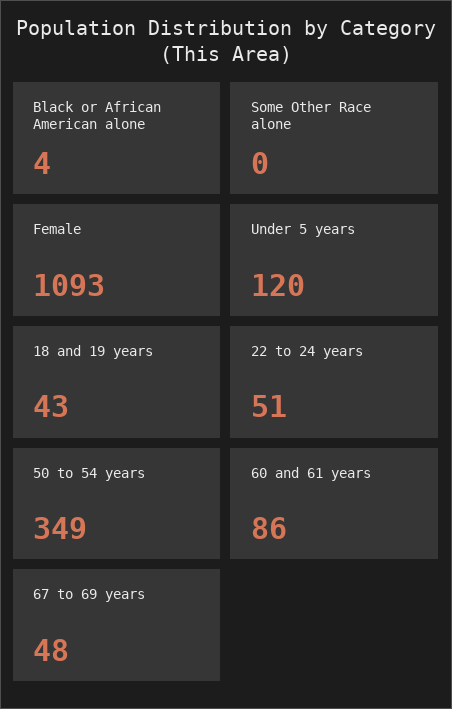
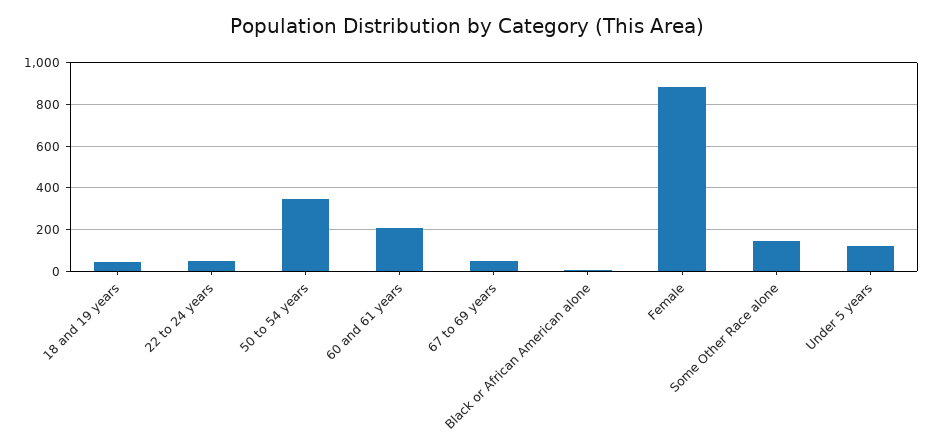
  {
    "Black or African American alone": 4,
-   "Some Other Race alone": 0,
+   "Some Other Race alone": 150,
-   "Female": 1093,
+   "Female": 900,
    "Under 5 years": 120,
    "18 and 19 years": 43,
    "22 to 24 years": 51,
    "50 to 54 years": 349,
-   "60 and 61 years": 86,
+   "60 and 61 years": 200,
    "67 to 69 years": 48
  }

